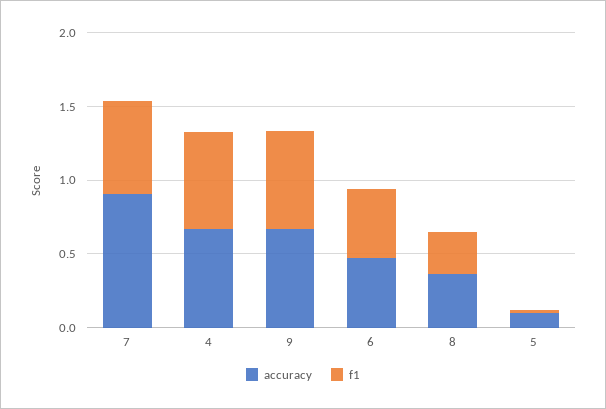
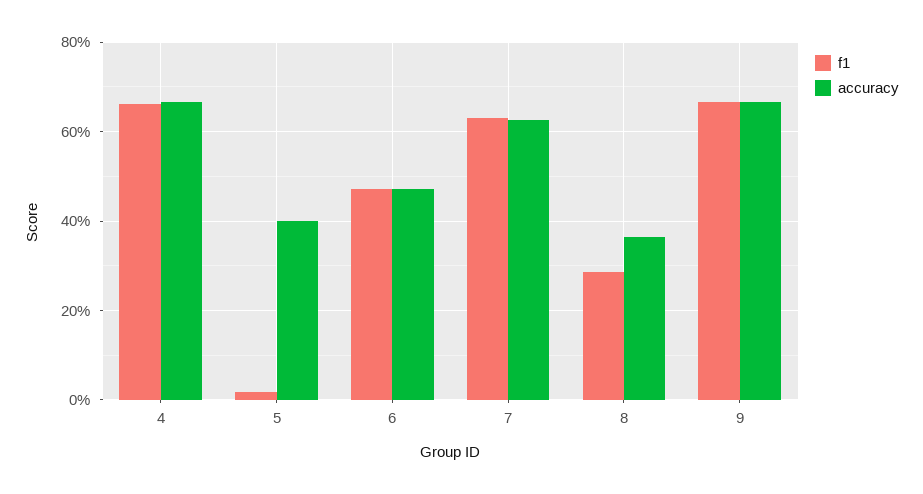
  {
    "accuracy": {
-     "7": 0.9,
+     "7": 0.62,
      "4": 0.66,
      "9": 0.66,
      "6": 0.48,
      "8": 0.36,
-     "5": 0.1
+     "5": 0.4
    },
    "f1": {
      "7": 0.64,
      "4": 0.66,
      "9": 0.66,
      "6": 0.48,
      "8": 0.28,
      "5": 0.02
    }
  }

